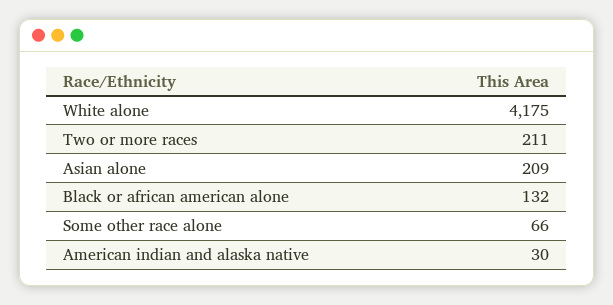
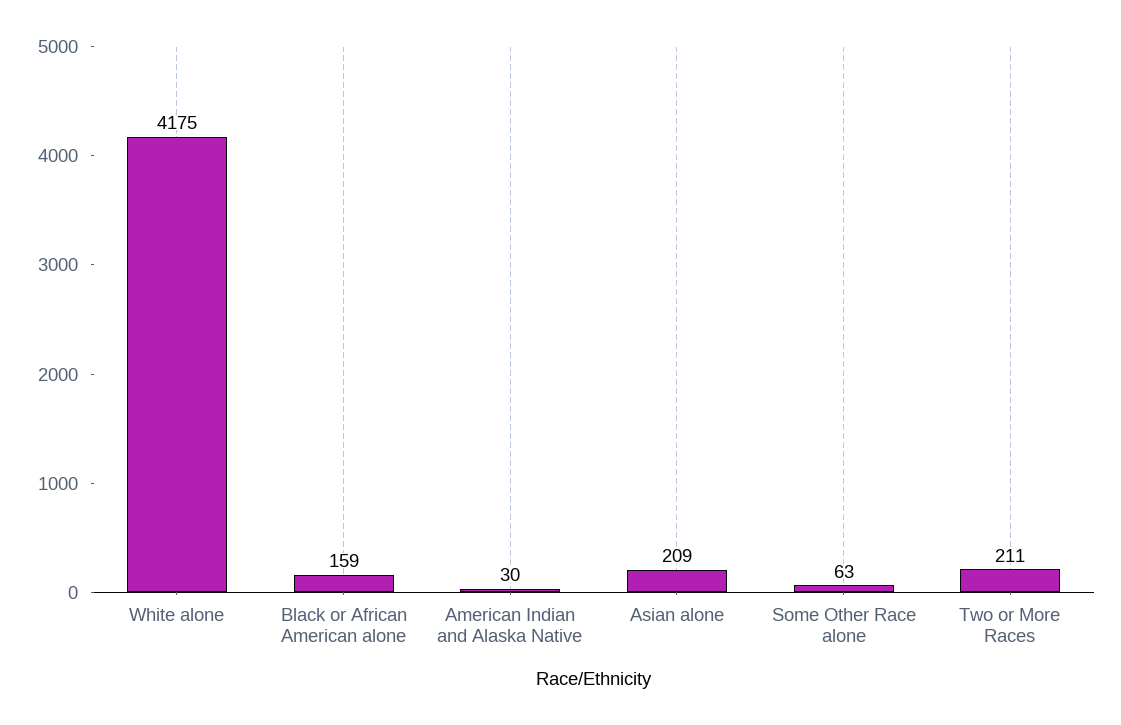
  {
    "White alone": 4175,
    "Two or more races": 211,
    "Asian alone": 209,
-   "Black or african american alone": 132,
+   "Black or african american alone": 159,
-   "Some other race alone": 66,
+   "Some other race alone": 63,
    "American indian and alaska native": 30
  }

